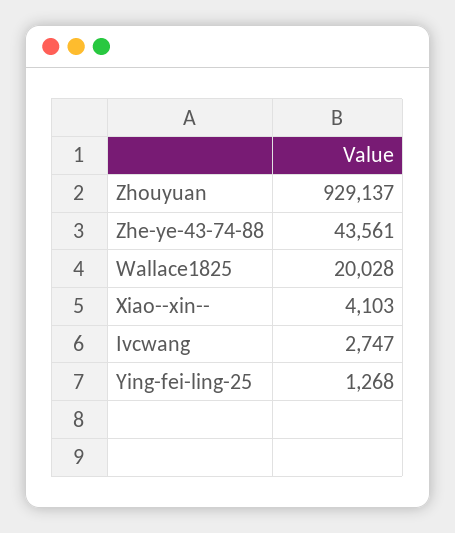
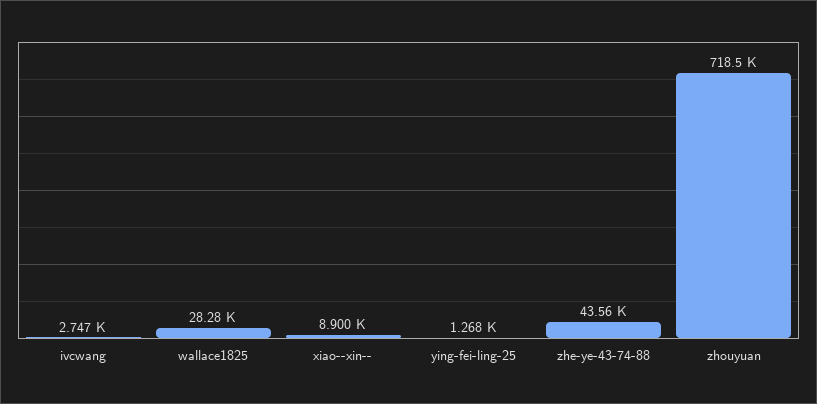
  {
-   "Zhouyuan": 929137,
+   "Zhouyuan": 718500,
    "Zhe-ye-43-74-88": 43561,
-   "Wallace1825": 20028,
+   "Wallace1825": 28280,
-   "Xiao--xin--": 4103,
+   "Xiao--xin--": 8900,
    "Ivcwang": 2747,
    "Ying-fei-ling-25": 1268
  }

